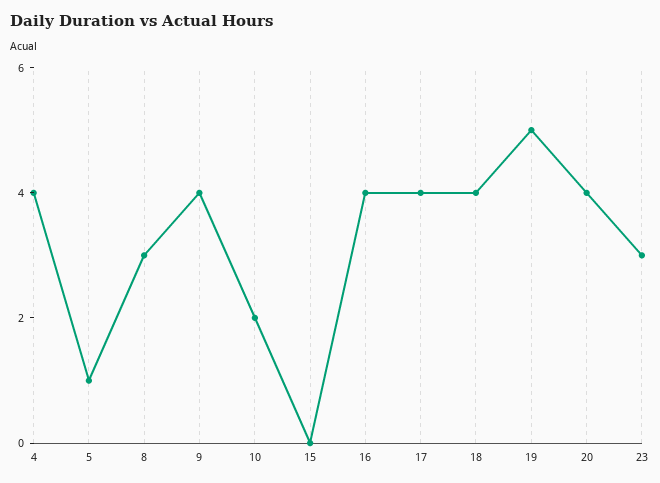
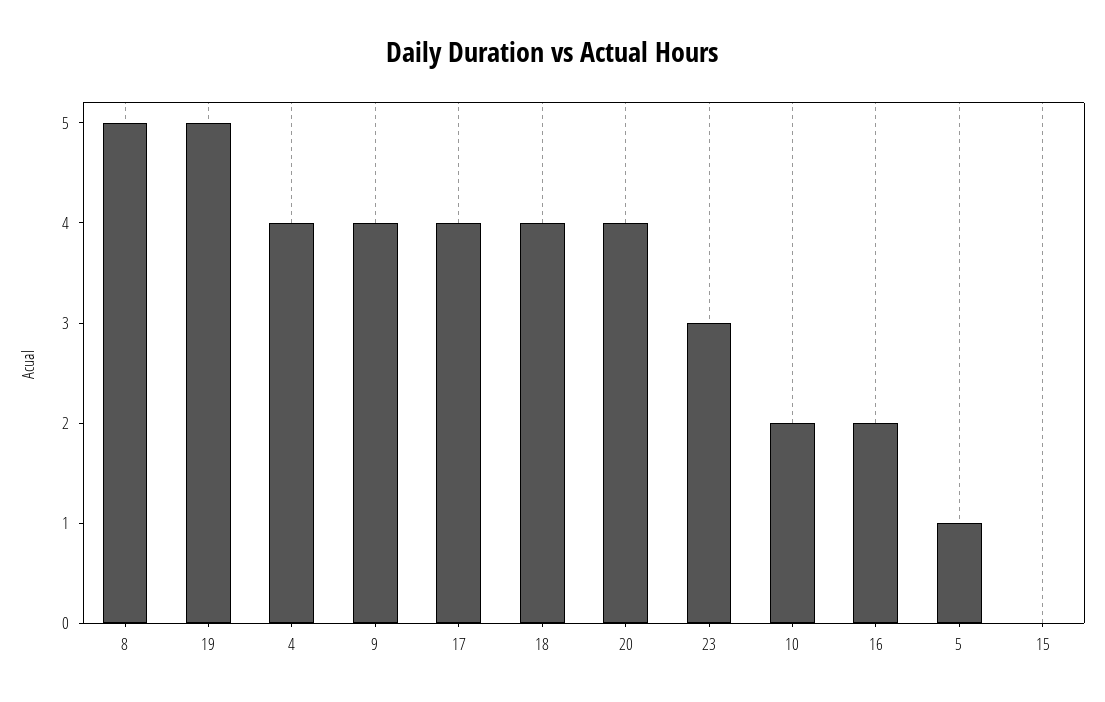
  {
    "4": 4,
    "5": 1,
-   "8": 3,
+   "8": 5,
    "9": 4,
    "10": 2,
    "15": 0,
-   "16": 4,
+   "16": 2,
    "17": 4,
    "18": 4,
    "19": 5,
    "20": 4,
    "23": 3
  }

